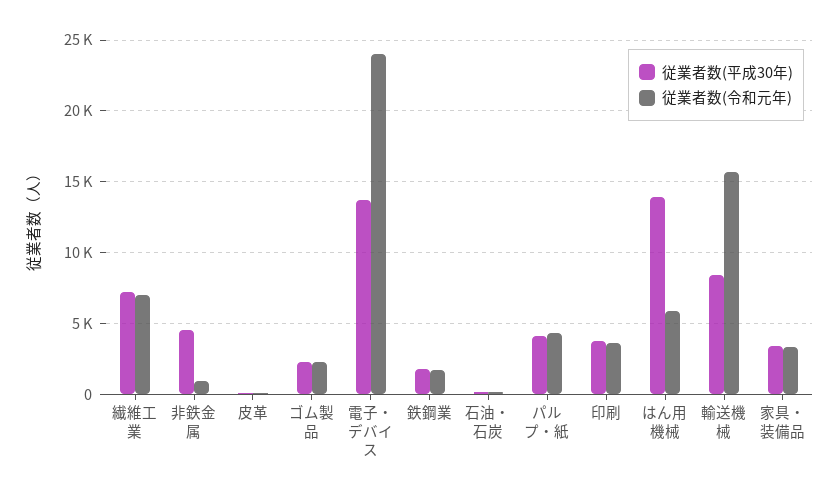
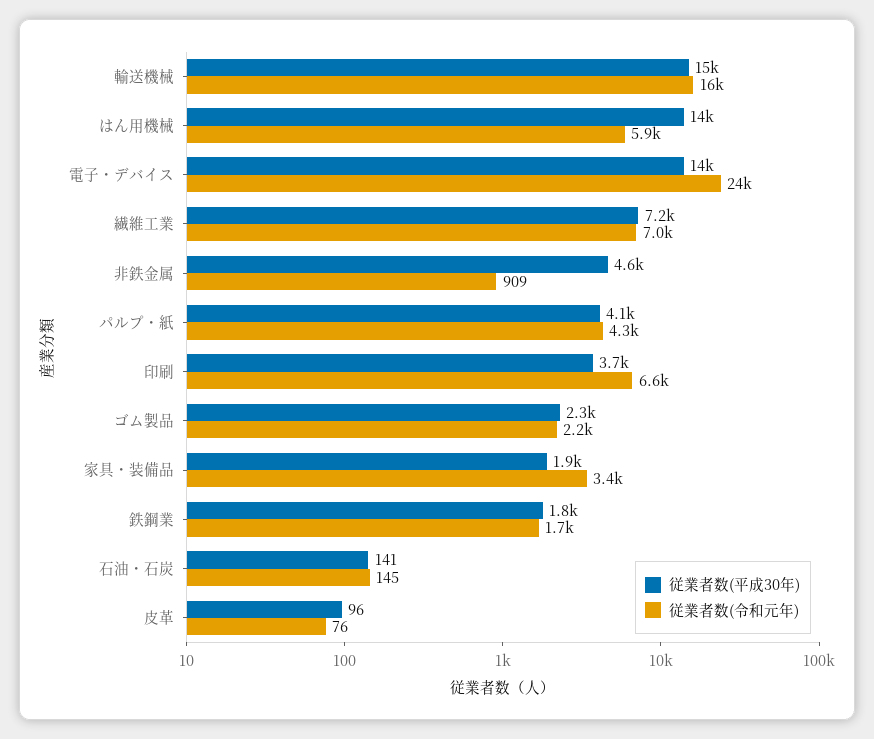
  {
    "従業者数(平成30年)": {
      "繊維工業": 7200,
      "非鉄金属": 4600,
      "皮革": 96,
      "ゴム製品": 2300,
      "電子・デバイス": 14000,
      "鉄鋼業": 1800,
      "石油・石炭": 141,
      "パルプ・紙": 4100,
      "印刷": 3700,
      "はん用機械": 14000,
-     "輸送機械": 8500,
+     "輸送機械": 15000,
-     "家具・装備品": 3500
+     "家具・装備品": 1900
    },
    "従業者数(令和元年)": {
      "繊維工業": 7000,
      "非鉄金属": 909,
      "皮革": 76,
      "ゴム製品": 2200,
      "電子・デバイス": 24000,
      "鉄鋼業": 1700,
      "石油・石炭": 145,
      "パルプ・紙": 4300,
-     "印刷": 3500,
+     "印刷": 6600,
      "はん用機械": 5900,
      "輸送機械": 16000,
      "家具・装備品": 3400
    }
  }

